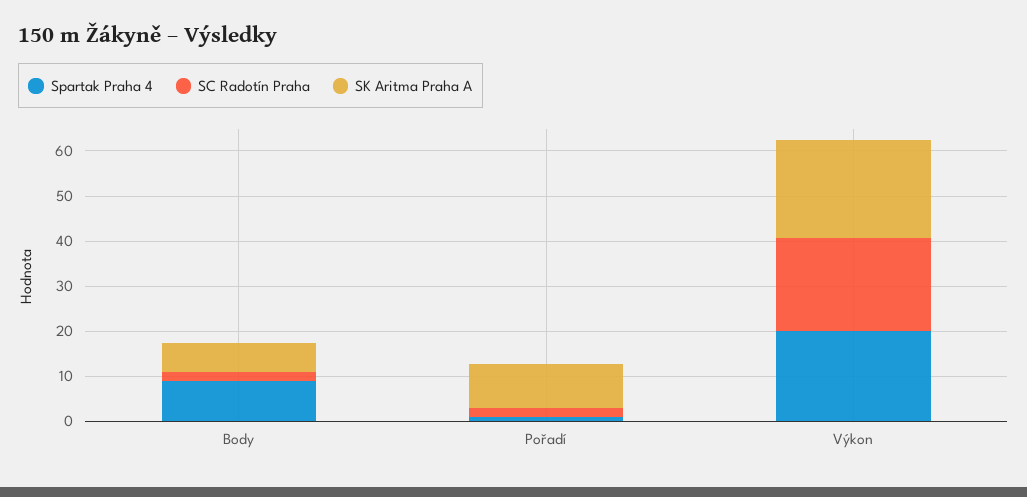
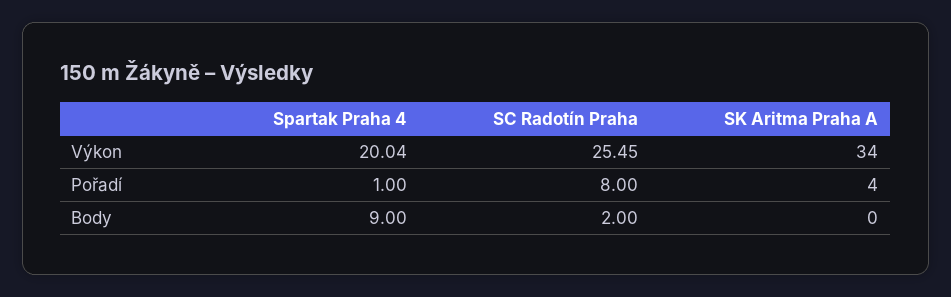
  {
    "Spartak Praha 4": {
      "Body": 9,
      "Pořadí": 1,
      "Výkon": 20.04
    },
    "SC Radotín Praha": {
      "Body": 2,
-     "Pořadí": 2,
+     "Pořadí": 8,
-     "Výkon": 20
+     "Výkon": 25.45
    },
    "SK Aritma Praha A": {
-     "Body": 6,
+     "Body": 0,
-     "Pořadí": 10,
+     "Pořadí": 4,
-     "Výkon": 22
+     "Výkon": 34
    }
  }

